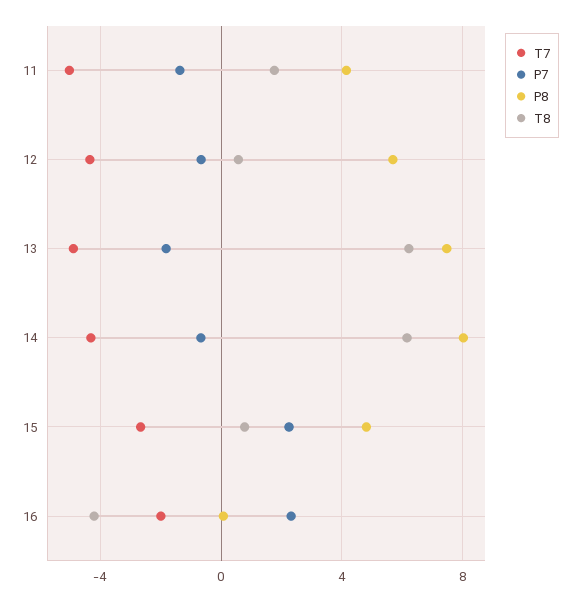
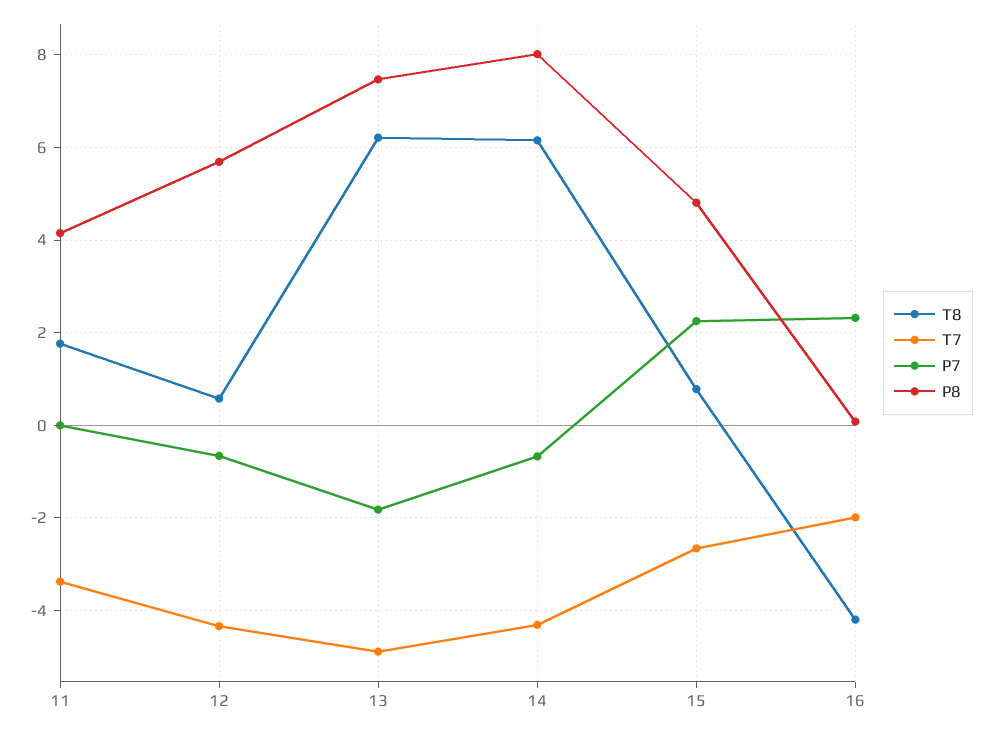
  {
    "T7": {
-     "11": -5,
+     "11": -3.4,
      "12": -4.4,
      "13": -4.8,
      "14": -4.4,
      "15": -2.6,
      "16": -2
    },
    "P7": {
-     "11": -1.5,
+     "11": 0,
      "12": -0.6,
      "13": -1.8,
      "14": -0.6,
      "15": 2.2,
      "16": 2.4
    },
    "P8": {
      "11": 4.2,
      "12": 5.6,
      "13": 7.4,
      "14": 8,
      "15": 4.8,
      "16": 0
    },
    "T8": {
      "11": 1.8,
      "12": 0.6,
      "13": 6.2,
      "14": 6.2,
      "15": 0.8,
      "16": -4.2
    }
  }

